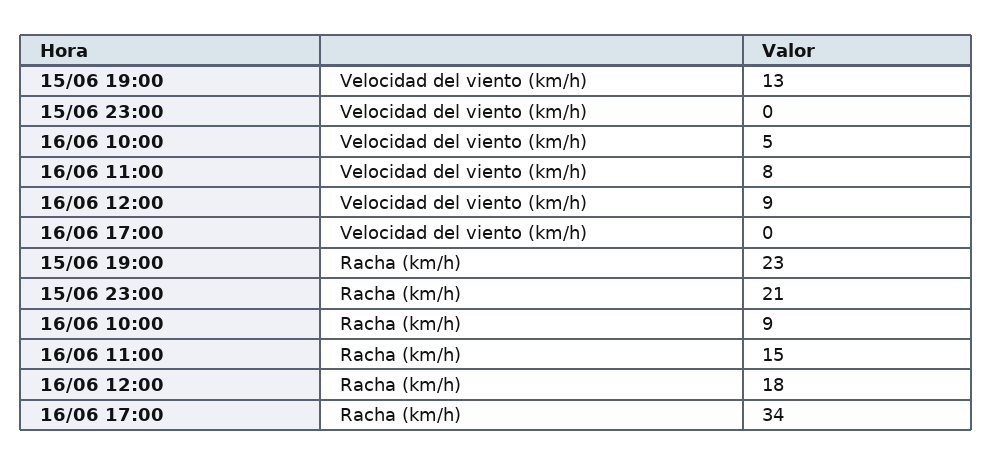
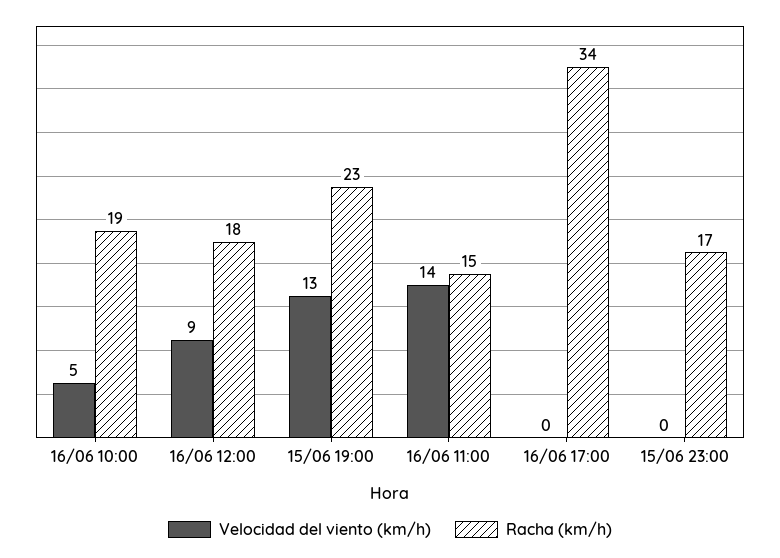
  {
    "Velocidad del viento (km/h)": {
      "15/06 19:00": 13,
      "15/06 23:00": 0,
      "16/06 10:00": 5,
-     "16/06 11:00": 8,
+     "16/06 11:00": 14,
      "16/06 12:00": 9,
      "16/06 17:00": 0
    },
    "Racha (km/h)": {
      "15/06 19:00": 23,
-     "15/06 23:00": 21,
+     "15/06 23:00": 17,
-     "16/06 10:00": 9,
+     "16/06 10:00": 19,
      "16/06 11:00": 15,
      "16/06 12:00": 18,
      "16/06 17:00": 34
    }
  }

